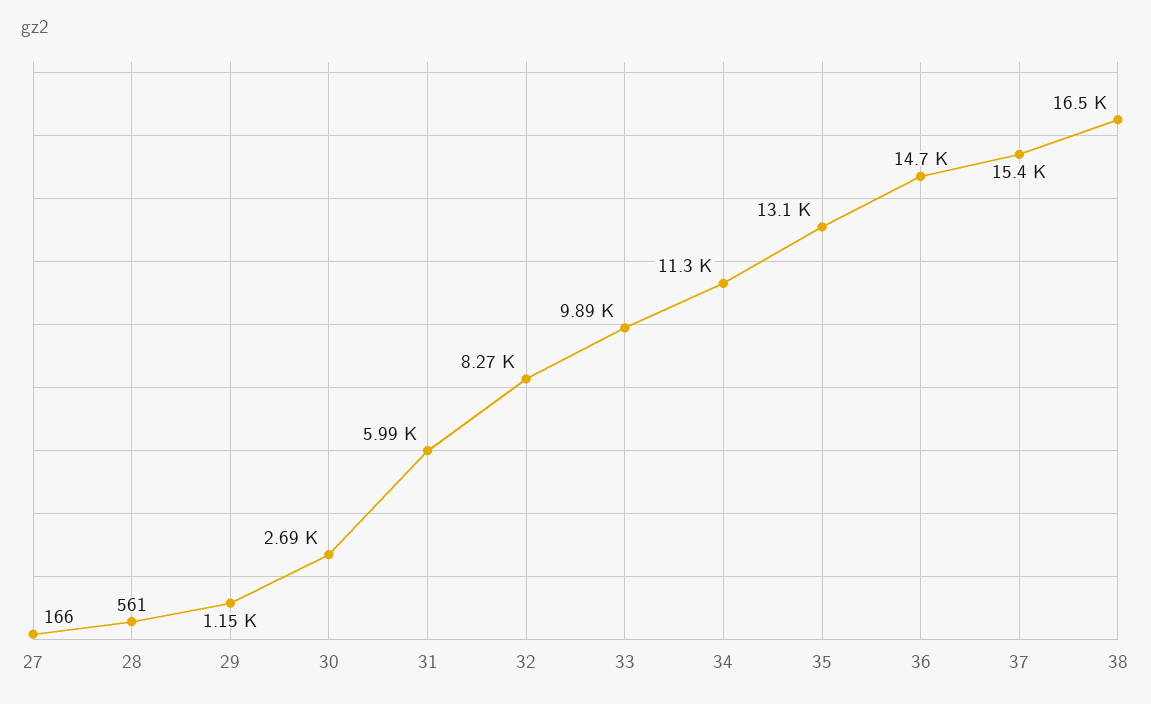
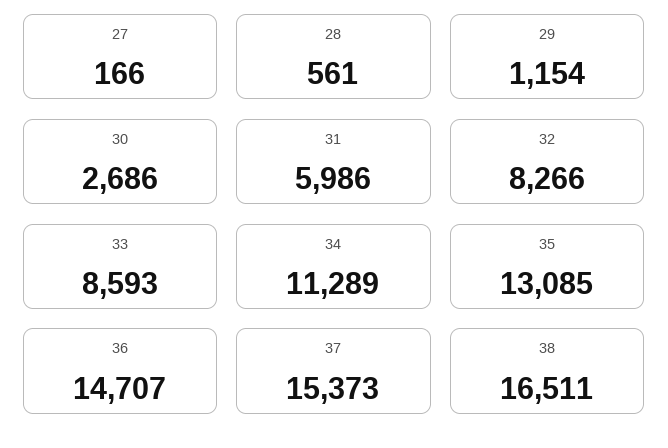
  {
    "27": 166,
    "28": 561,
    "29": 1154,
    "30": 2686,
    "31": 5986,
    "32": 8266,
-   "33": 9890,
+   "33": 8593,
    "34": 11289,
    "35": 13085,
    "36": 14707,
    "37": 15373,
    "38": 16511
  }

